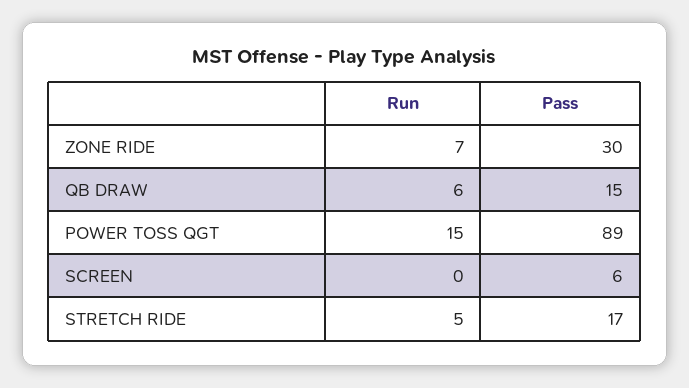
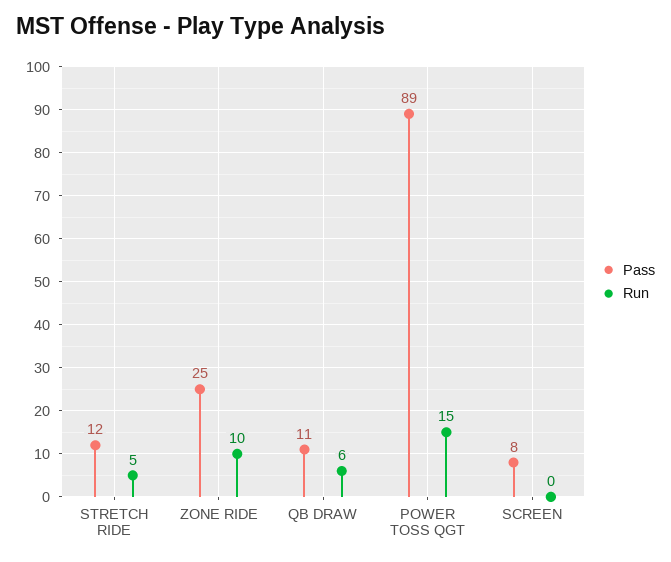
  {
    "Run": {
-     "ZONE RIDE": 7,
+     "ZONE RIDE": 10,
      "QB DRAW": 6,
      "POWER TOSS QGT": 15,
      "SCREEN": 0,
      "STRETCH RIDE": 5
    },
    "Pass": {
-     "ZONE RIDE": 30,
+     "ZONE RIDE": 25,
-     "QB DRAW": 15,
+     "QB DRAW": 11,
      "POWER TOSS QGT": 89,
-     "SCREEN": 6,
+     "SCREEN": 8,
-     "STRETCH RIDE": 17
+     "STRETCH RIDE": 12
    }
  }

